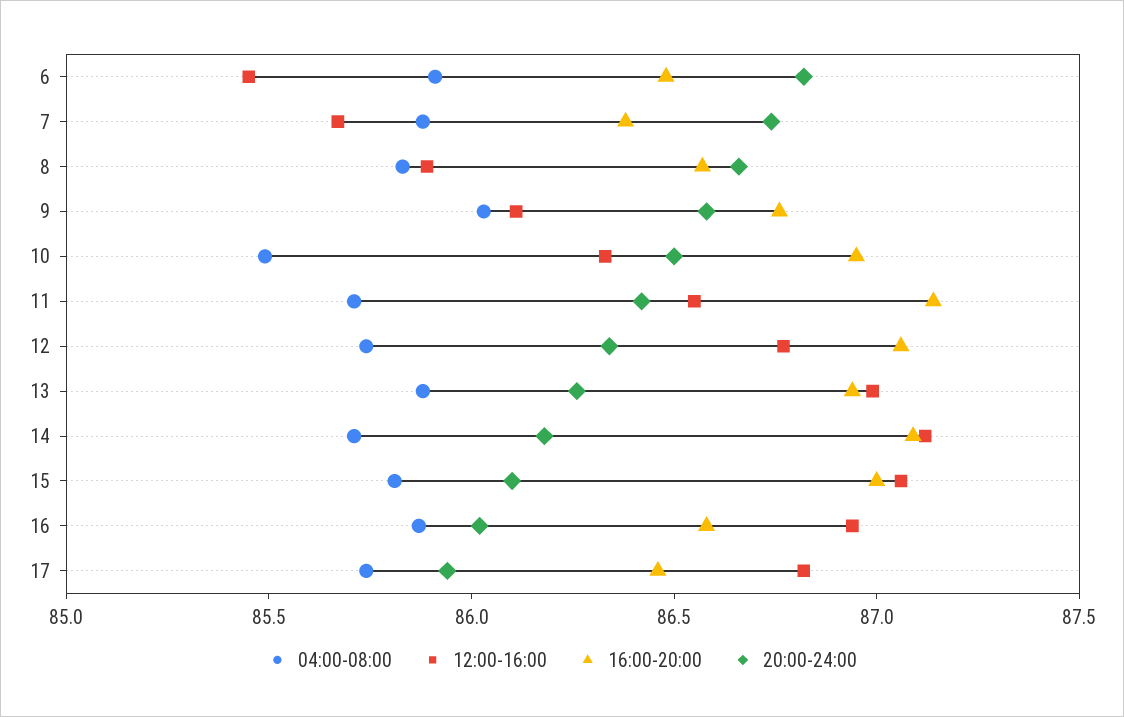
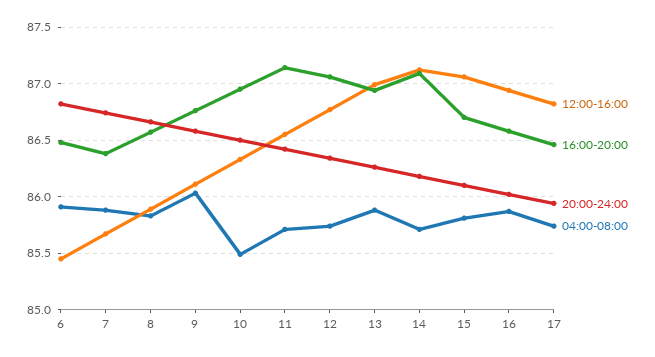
  {
    "04:00-08:00": {
      "6": 85.9,
      "7": 85.9,
      "8": 85.8,
      "9": 86,
      "10": 85.5,
      "11": 85.7,
      "12": 85.7,
      "13": 85.9,
      "14": 85.7,
      "15": 85.8,
      "16": 85.9,
      "17": 85.7
    },
    "12:00-16:00": {
      "6": 85.5,
      "7": 85.7,
      "8": 85.9,
      "9": 86.1,
      "10": 86.3,
      "11": 86.6,
      "12": 86.8,
      "13": 87,
      "14": 87.1,
      "15": 87.1,
      "16": 86.9,
      "17": 86.8
    },
    "16:00-20:00": {
      "6": 86.5,
      "7": 86.4,
      "8": 86.6,
      "9": 86.8,
      "10": 87,
      "11": 87.1,
      "12": 87.1,
      "13": 86.9,
      "14": 87.1,
-     "15": 87,
+     "15": 86.7,
      "16": 86.6,
      "17": 86.5
    },
    "20:00-24:00": {
      "6": 86.8,
      "7": 86.7,
      "8": 86.7,
      "9": 86.6,
      "10": 86.5,
      "11": 86.4,
      "12": 86.3,
      "13": 86.3,
      "14": 86.2,
      "15": 86.1,
      "16": 86,
      "17": 85.9
    }
  }

